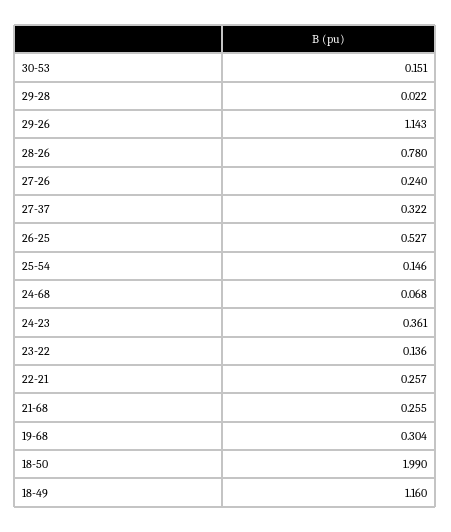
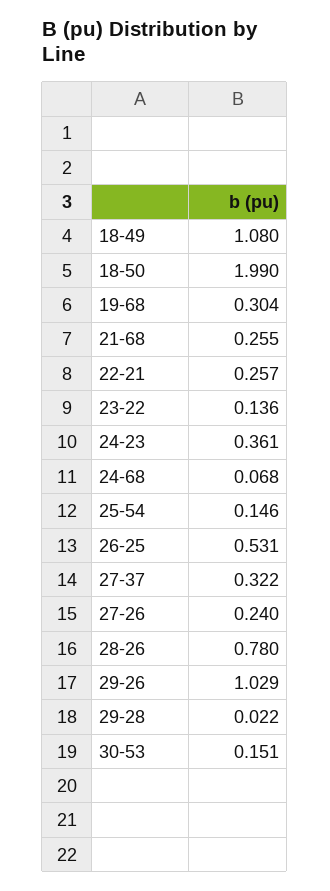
  {
    "30-53": 0.151,
    "29-28": 0.022,
-   "29-26": 1.143,
+   "29-26": 1.029,
    "28-26": 0.78,
    "27-26": 0.24,
    "27-37": 0.322,
-   "26-25": 0.527,
+   "26-25": 0.531,
    "25-54": 0.146,
    "24-68": 0.068,
    "24-23": 0.361,
    "23-22": 0.136,
    "22-21": 0.257,
    "21-68": 0.255,
    "19-68": 0.304,
    "18-50": 1.99,
-   "18-49": 1.16
+   "18-49": 1.08
  }

